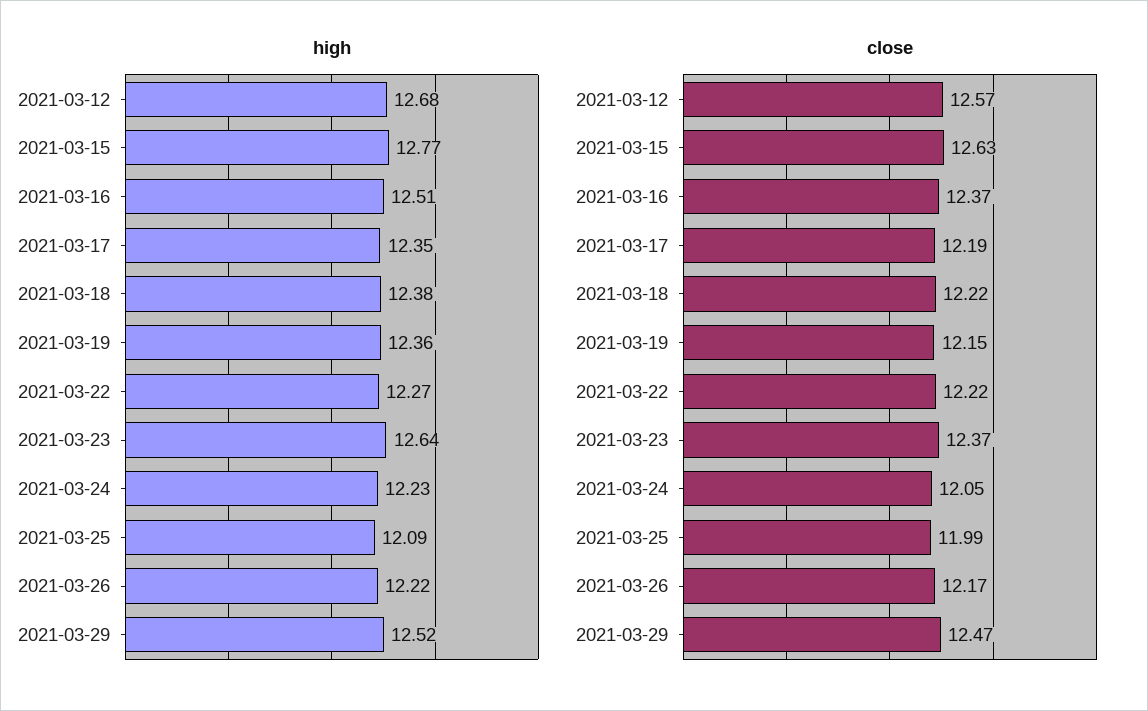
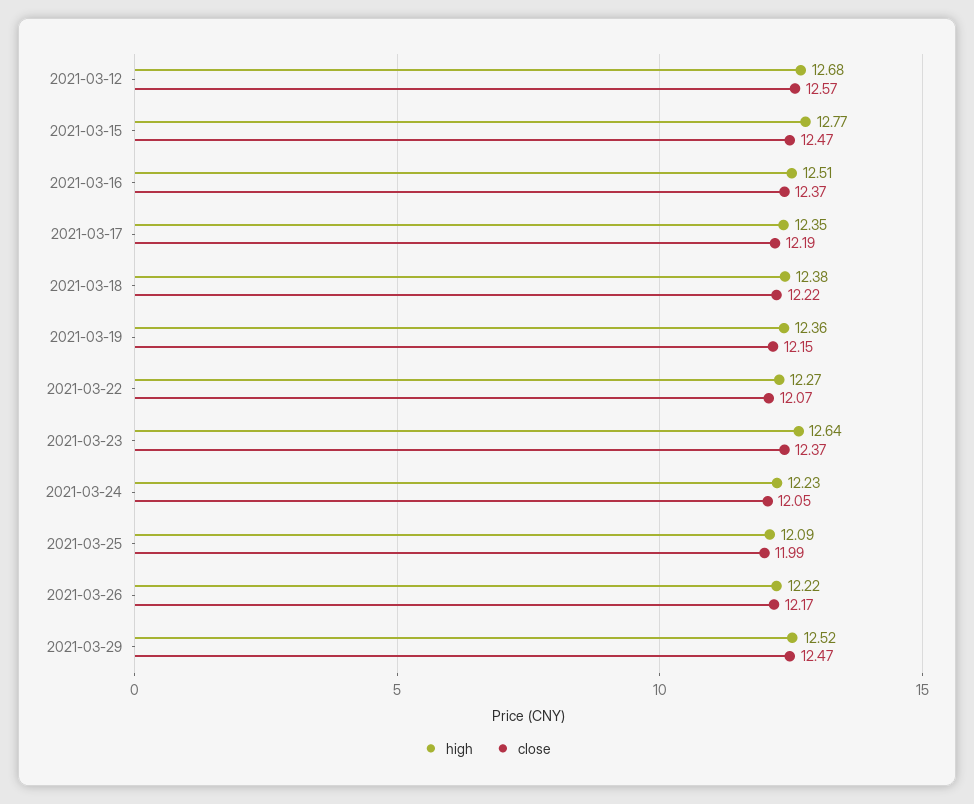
  {
    "high": {
      "2021-03-12": 12.68,
      "2021-03-15": 12.77,
      "2021-03-16": 12.51,
      "2021-03-17": 12.35,
      "2021-03-18": 12.38,
      "2021-03-19": 12.36,
      "2021-03-22": 12.27,
      "2021-03-23": 12.64,
      "2021-03-24": 12.23,
      "2021-03-25": 12.09,
      "2021-03-26": 12.22,
      "2021-03-29": 12.52
    },
    "close": {
      "2021-03-12": 12.57,
-     "2021-03-15": 12.63,
+     "2021-03-15": 12.47,
      "2021-03-16": 12.37,
      "2021-03-17": 12.19,
      "2021-03-18": 12.22,
      "2021-03-19": 12.15,
-     "2021-03-22": 12.22,
+     "2021-03-22": 12.07,
      "2021-03-23": 12.37,
      "2021-03-24": 12.05,
      "2021-03-25": 11.99,
      "2021-03-26": 12.17,
      "2021-03-29": 12.47
    }
  }

